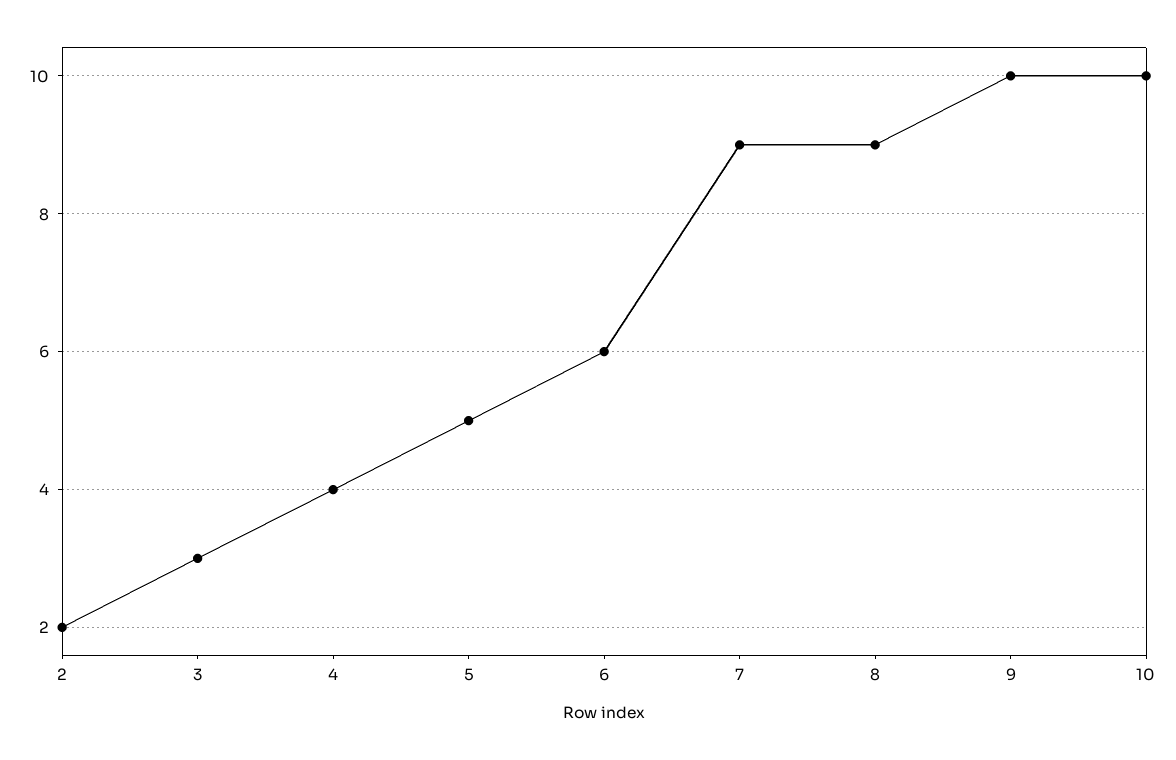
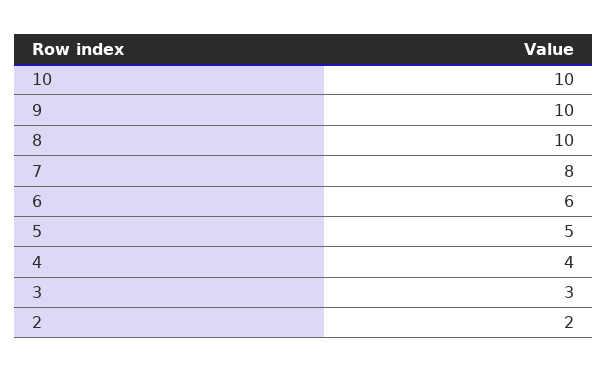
  {
    "2": 2,
    "3": 3,
    "4": 4,
    "5": 5,
    "6": 6,
-   "7": 9,
+   "7": 8,
-   "8": 9,
+   "8": 10,
    "9": 10,
    "10": 10
  }

